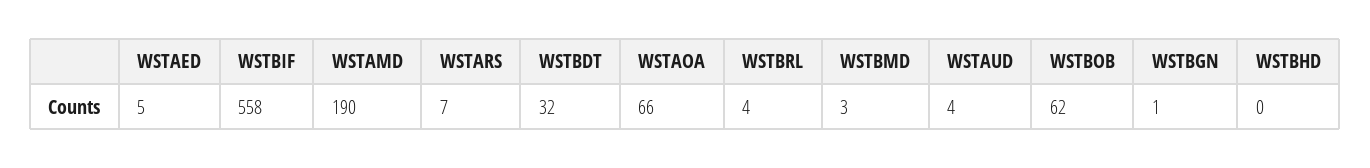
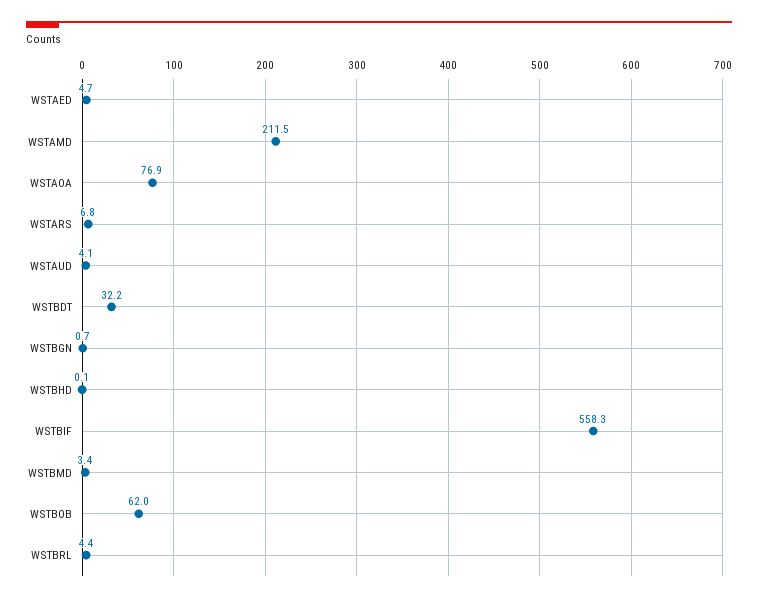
  {
    "WSTAED": 4.7,
    "WSTBIF": 558.3,
-   "WSTAMD": 190,
+   "WSTAMD": 211.5,
    "WSTARS": 6.8,
    "WSTBDT": 32.2,
-   "WSTAOA": 66,
+   "WSTAOA": 76.9,
    "WSTBRL": 4.4,
    "WSTBMD": 3.4,
    "WSTAUD": 4.1,
    "WSTBOB": 62,
    "WSTBGN": 0.7,
    "WSTBHD": 0.1
  }

